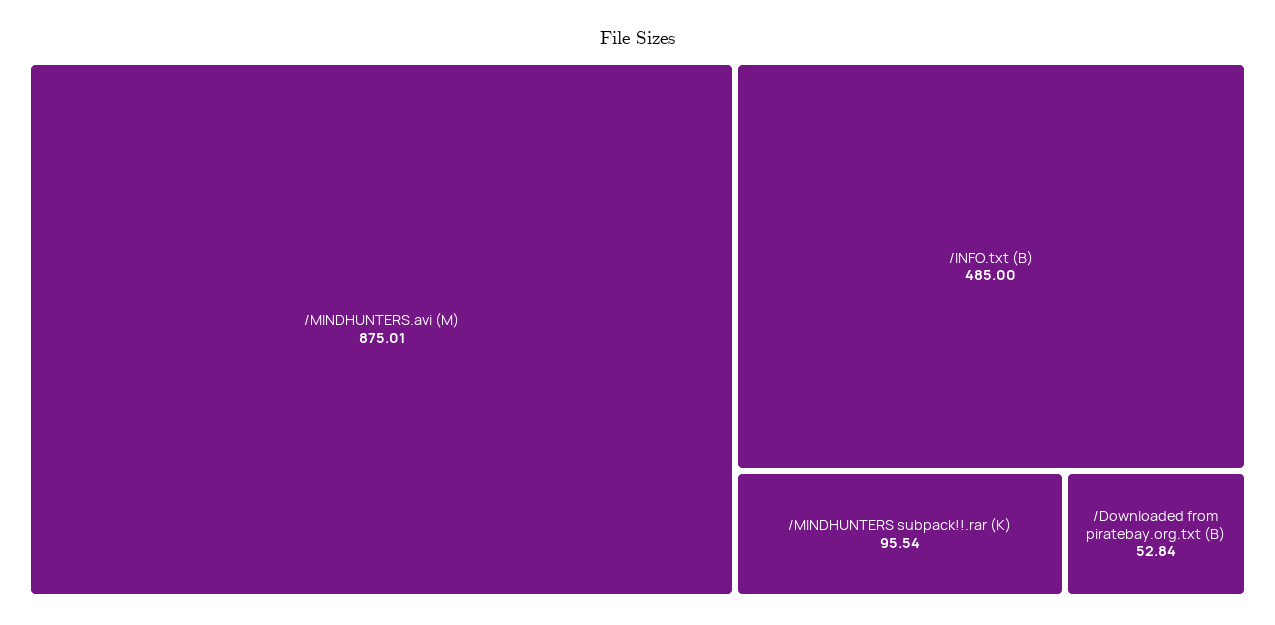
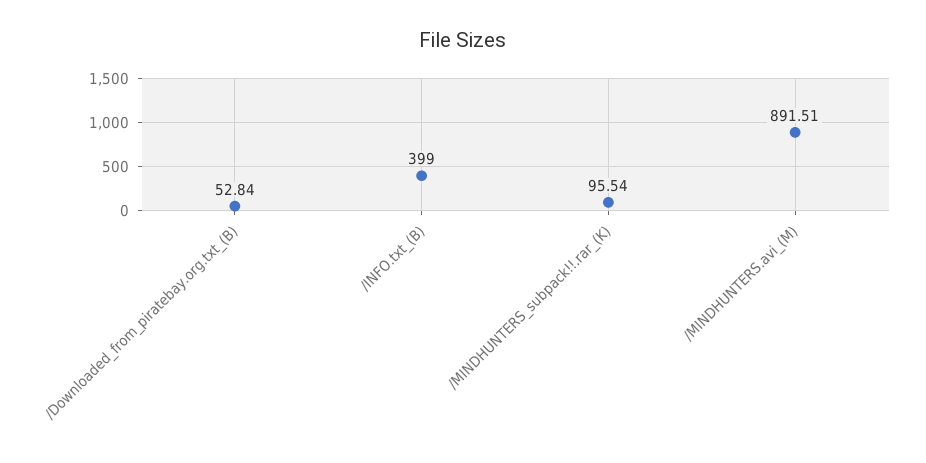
  {
-   "/MINDHUNTERS.avi (M)": 875.01,
+   "/MINDHUNTERS.avi (M)": 891.51,
-   "/INFO.txt (B)": 485,
+   "/INFO.txt (B)": 399,
    "/MINDHUNTERS subpack!!.rar (K)": 95.54,
    "/Downloaded from piratebay.org.txt (B)": 52.84
  }

